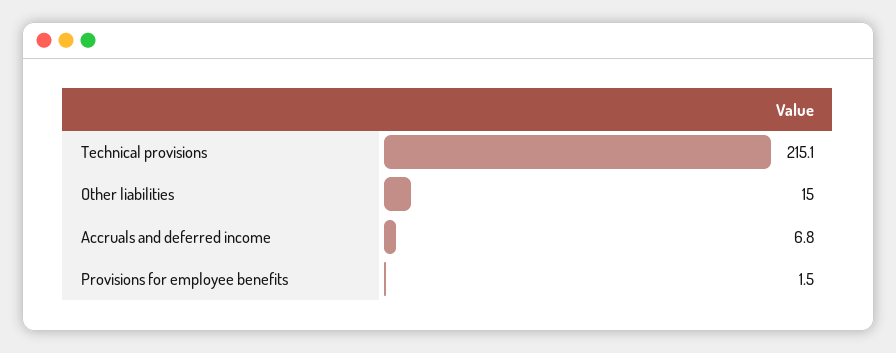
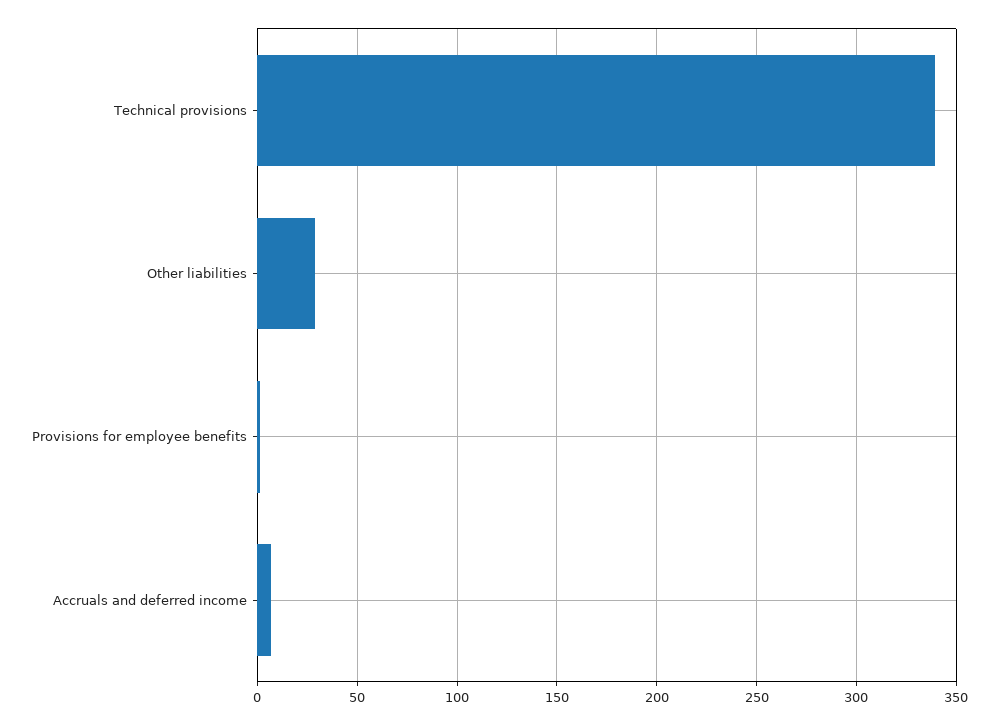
  {
-   "Technical provisions": 215.1,
+   "Technical provisions": 340,
-   "Other liabilities": 15,
+   "Other liabilities": 30,
    "Accruals and deferred income": 6.8,
    "Provisions for employee benefits": 1.5
  }

